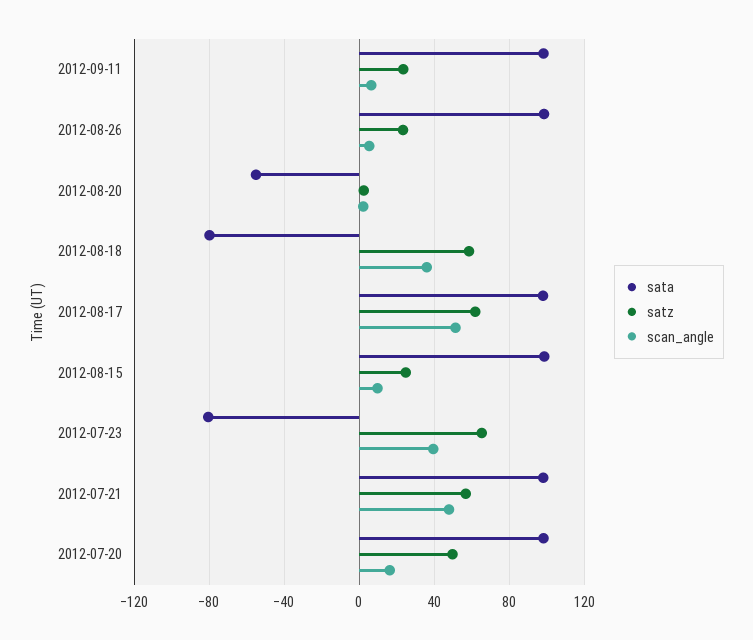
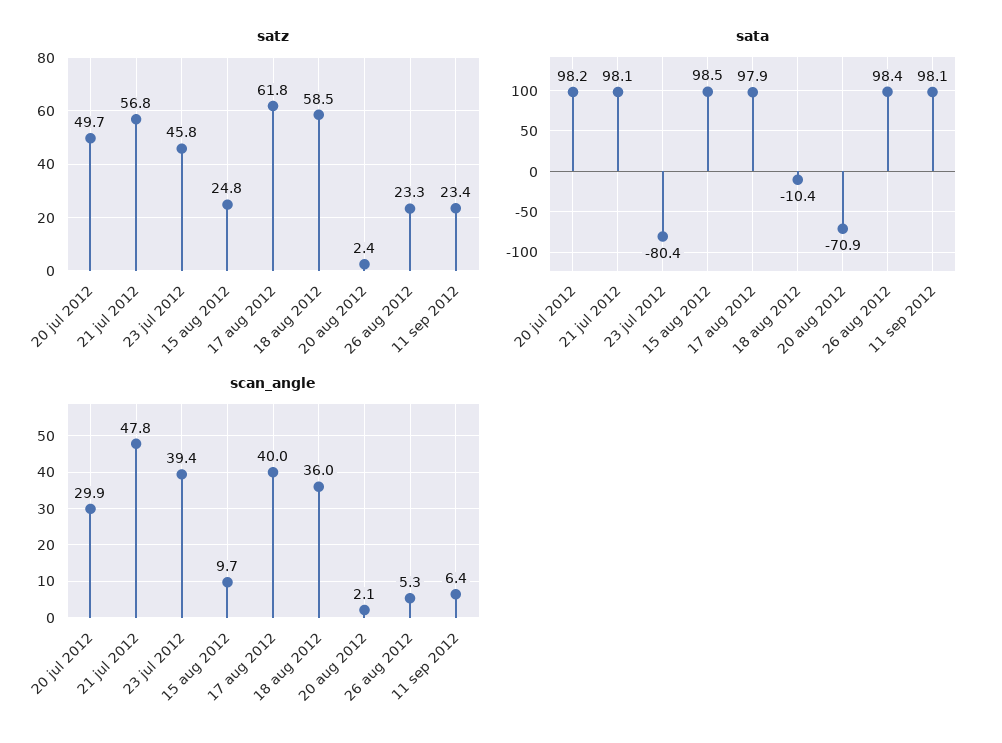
  {
    "sata": {
      "2012-09-11": 98.1,
      "2012-08-26": 98.4,
-     "2012-08-20": -55,
+     "2012-08-20": -70.9,
-     "2012-08-18": -80,
+     "2012-08-18": -10.4,
      "2012-08-17": 97.9,
      "2012-08-15": 98.5,
      "2012-07-23": -80.4,
      "2012-07-21": 98.1,
      "2012-07-20": 98.2
    },
    "satz": {
      "2012-09-11": 23.4,
      "2012-08-26": 23.3,
      "2012-08-20": 2.4,
      "2012-08-18": 58.5,
      "2012-08-17": 61.8,
      "2012-08-15": 24.8,
-     "2012-07-23": 65,
+     "2012-07-23": 45.8,
      "2012-07-21": 56.8,
      "2012-07-20": 49.7
    },
    "scan_angle": {
      "2012-09-11": 6.4,
      "2012-08-26": 5.3,
      "2012-08-20": 2.1,
      "2012-08-18": 36,
-     "2012-08-17": 50,
+     "2012-08-17": 40,
      "2012-08-15": 9.7,
      "2012-07-23": 39.4,
      "2012-07-21": 47.8,
-     "2012-07-20": 15
+     "2012-07-20": 29.9
    }
  }

